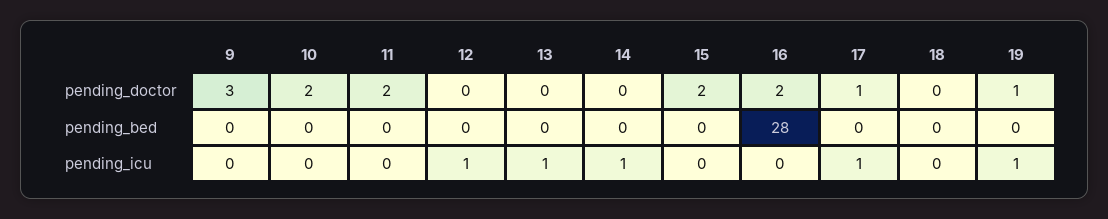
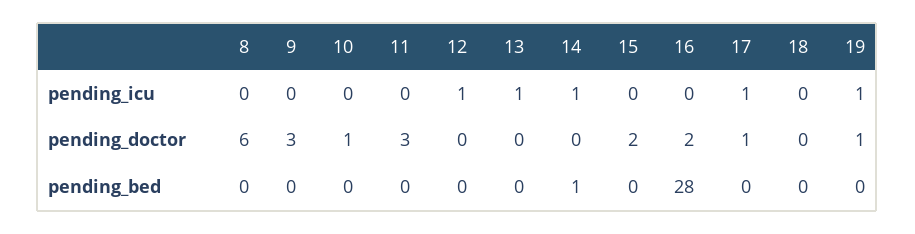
  {
    "9": {
      "pending_doctor": 3,
      "pending_bed": 0,
      "pending_icu": 0
    },
    "10": {
-     "pending_doctor": 2,
+     "pending_doctor": 1,
      "pending_bed": 0,
      "pending_icu": 0
    },
    "11": {
-     "pending_doctor": 2,
+     "pending_doctor": 3,
      "pending_bed": 0,
      "pending_icu": 0
    },
    "12": {
      "pending_doctor": 0,
      "pending_bed": 0,
      "pending_icu": 1
    },
    "13": {
      "pending_doctor": 0,
      "pending_bed": 0,
      "pending_icu": 1
    },
    "14": {
      "pending_doctor": 0,
-     "pending_bed": 0,
+     "pending_bed": 1,
      "pending_icu": 1
    },
    "15": {
      "pending_doctor": 2,
      "pending_bed": 0,
      "pending_icu": 0
    },
    "16": {
      "pending_doctor": 2,
      "pending_bed": 28,
      "pending_icu": 0
    },
    "17": {
      "pending_doctor": 1,
      "pending_bed": 0,
      "pending_icu": 1
    },
    "18": {
      "pending_doctor": 0,
      "pending_bed": 0,
      "pending_icu": 0
    },
    "19": {
      "pending_doctor": 1,
      "pending_bed": 0,
      "pending_icu": 1
-   }
+   },
+   "8": {
+     "pending_icu": 0,
+     "pending_doctor": 6,
+     "pending_bed": 0
+   }
  }

